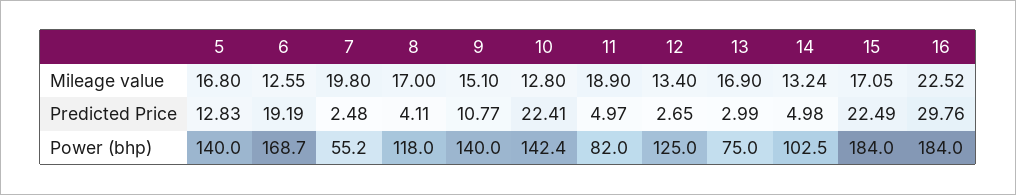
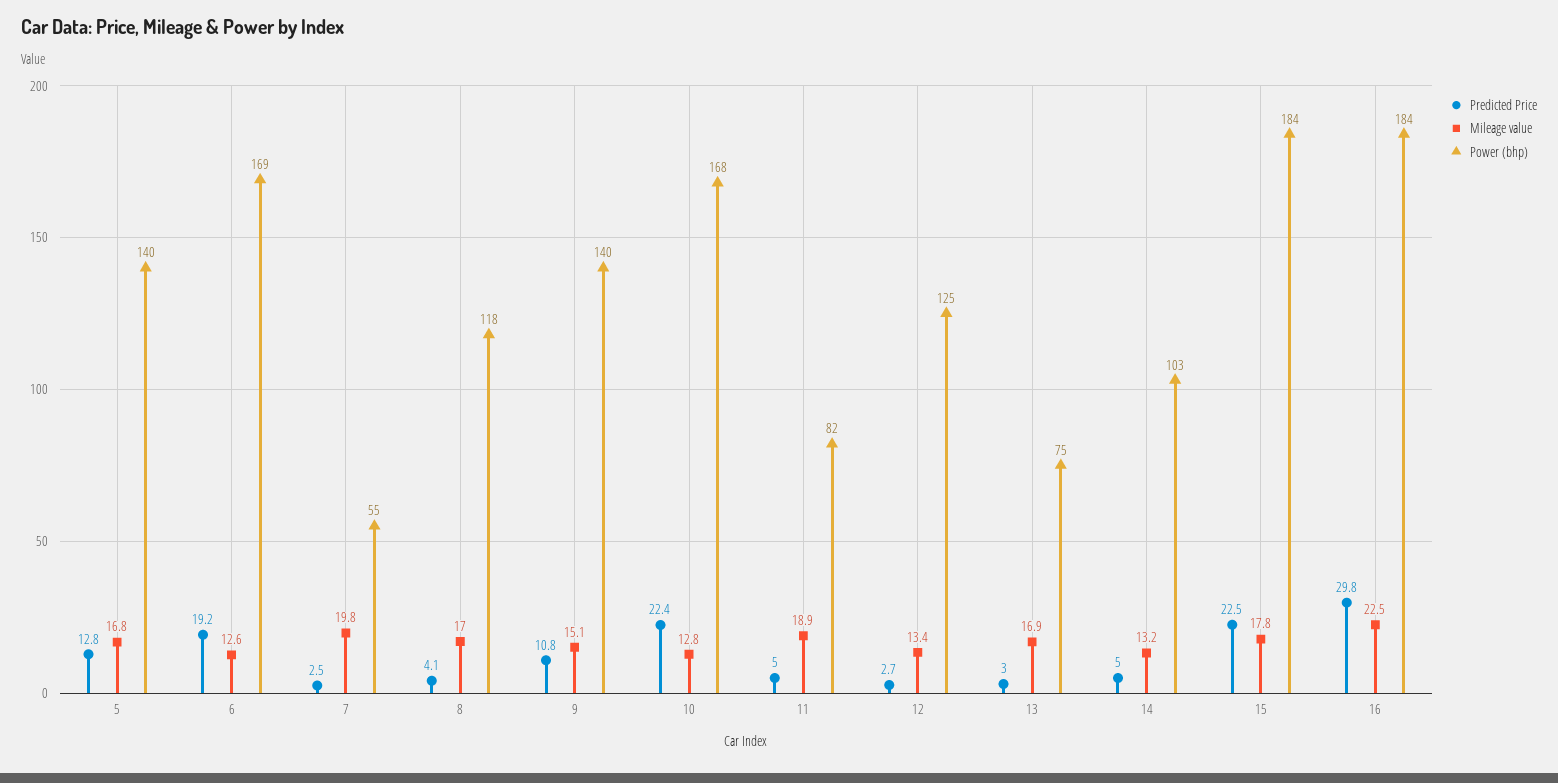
  {
    "Mileage value": {
      "5": 16.8,
      "6": 12.55,
      "7": 19.8,
      "8": 17,
      "9": 15.1,
      "10": 12.8,
      "11": 18.9,
      "12": 13.4,
      "13": 16.9,
      "14": 13.24,
-     "15": 17.05,
+     "15": 17.8,
      "16": 22.52
    },
    "Predicted Price": {
      "5": 12.83,
      "6": 19.19,
      "7": 2.48,
      "8": 4.11,
      "9": 10.77,
      "10": 22.41,
      "11": 4.97,
      "12": 2.65,
      "13": 2.99,
      "14": 4.98,
      "15": 22.49,
      "16": 29.76
    },
    "Power (bhp)": {
      "5": 140,
      "6": 168.7,
      "7": 55.2,
      "8": 118,
      "9": 140,
-     "10": 142.4,
+     "10": 168,
      "11": 82,
      "12": 125,
      "13": 75,
      "14": 102.5,
      "15": 184,
      "16": 184
    }
  }

